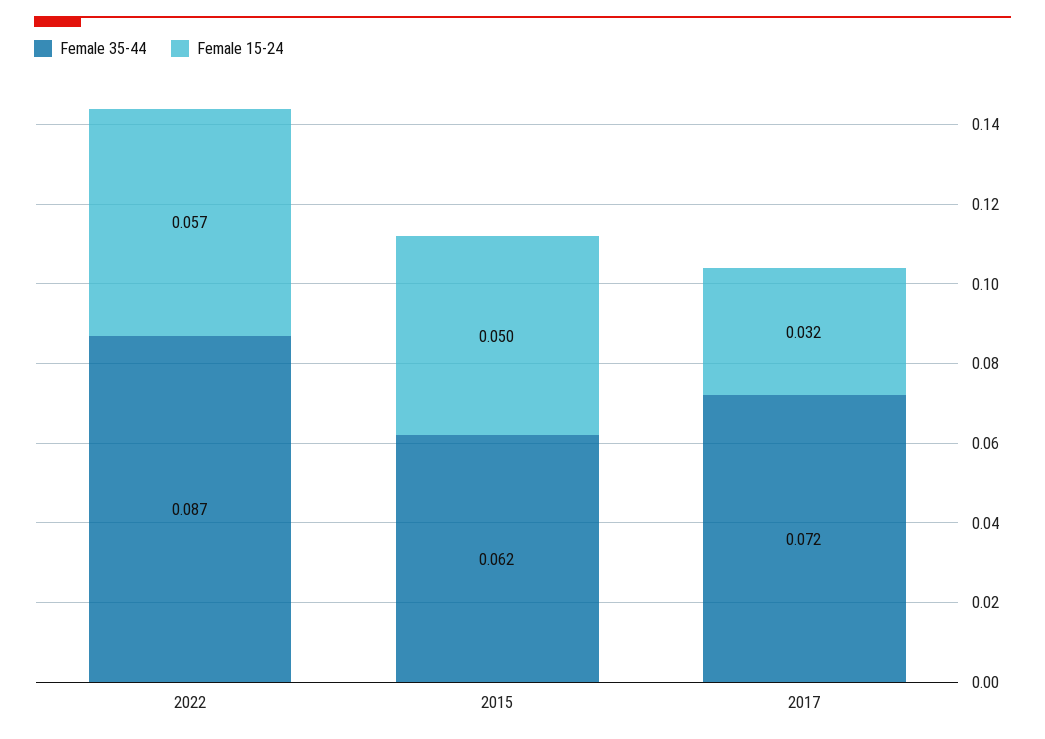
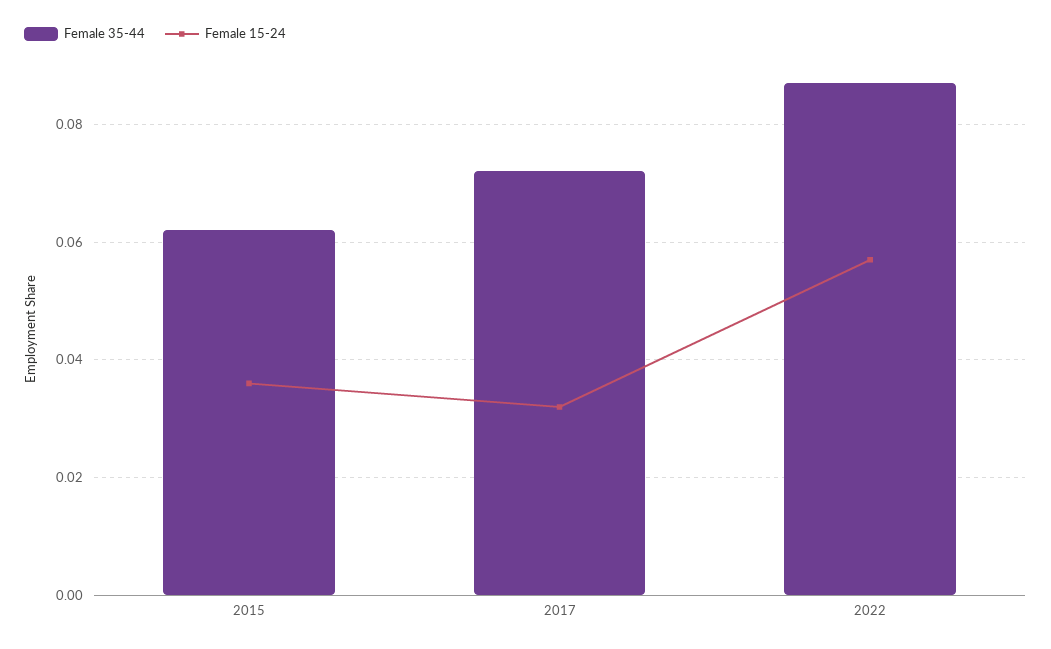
  {
    "Female 35-44": {
      "2022": 0.087,
      "2015": 0.062,
      "2017": 0.072
    },
    "Female 15-24": {
      "2022": 0.057,
-     "2015": 0.05,
+     "2015": 0.035,
      "2017": 0.032
    }
  }

